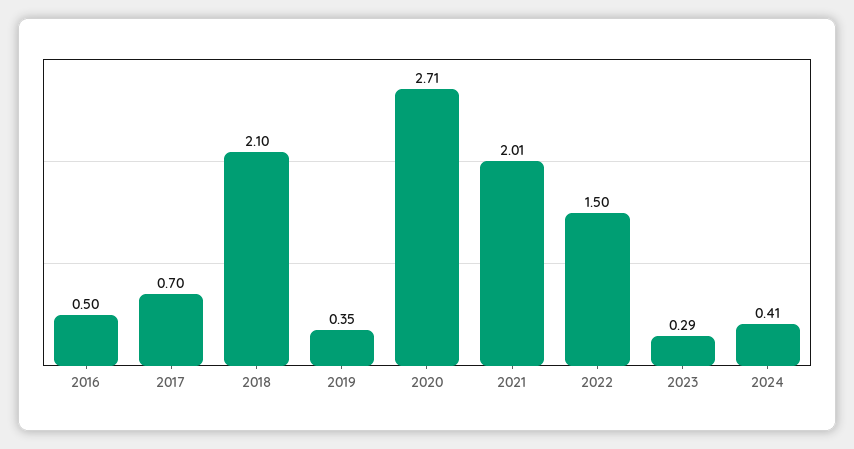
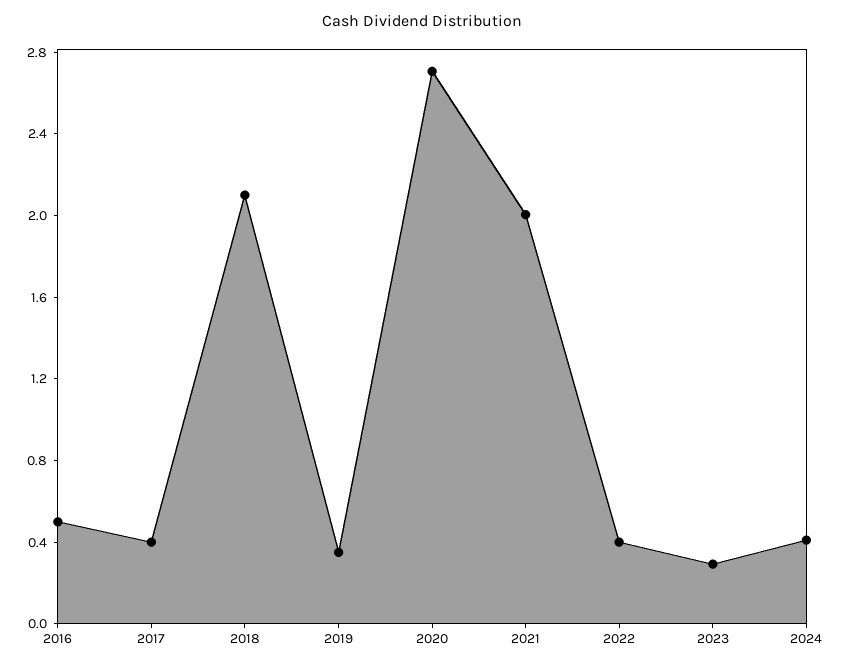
  {
    "2016": 0.5,
-   "2017": 0.7,
+   "2017": 0.4,
    "2018": 2.1,
    "2019": 0.35,
    "2020": 2.71,
    "2021": 2.01,
-   "2022": 1.5,
+   "2022": 0.4,
    "2023": 0.29,
    "2024": 0.41
  }

